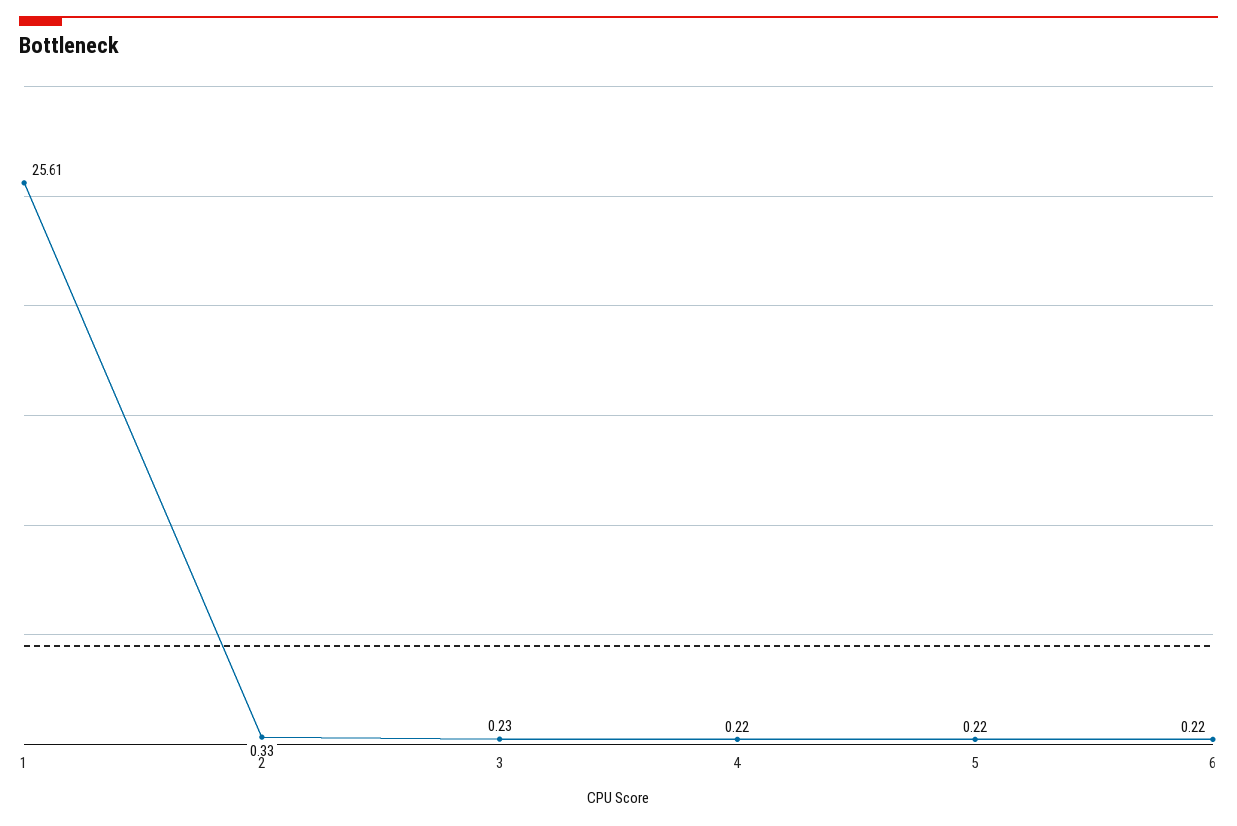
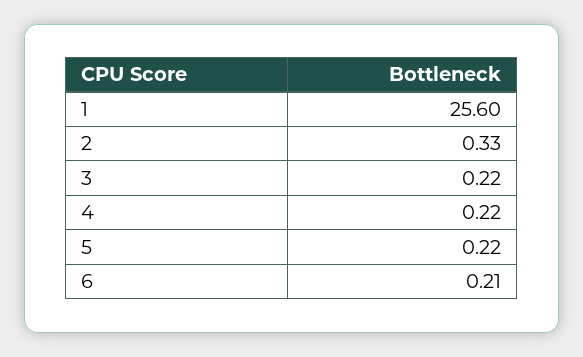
  {
-   "1": 25.61,
+   "1": 25.6,
    "2": 0.33,
-   "3": 0.23,
+   "3": 0.22,
    "4": 0.22,
    "5": 0.22,
-   "6": 0.22
+   "6": 0.21
  }

